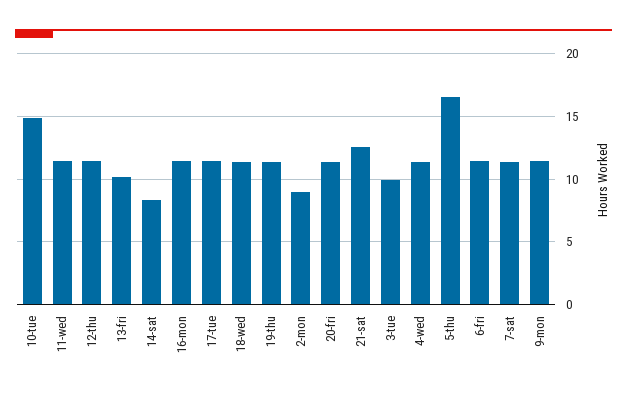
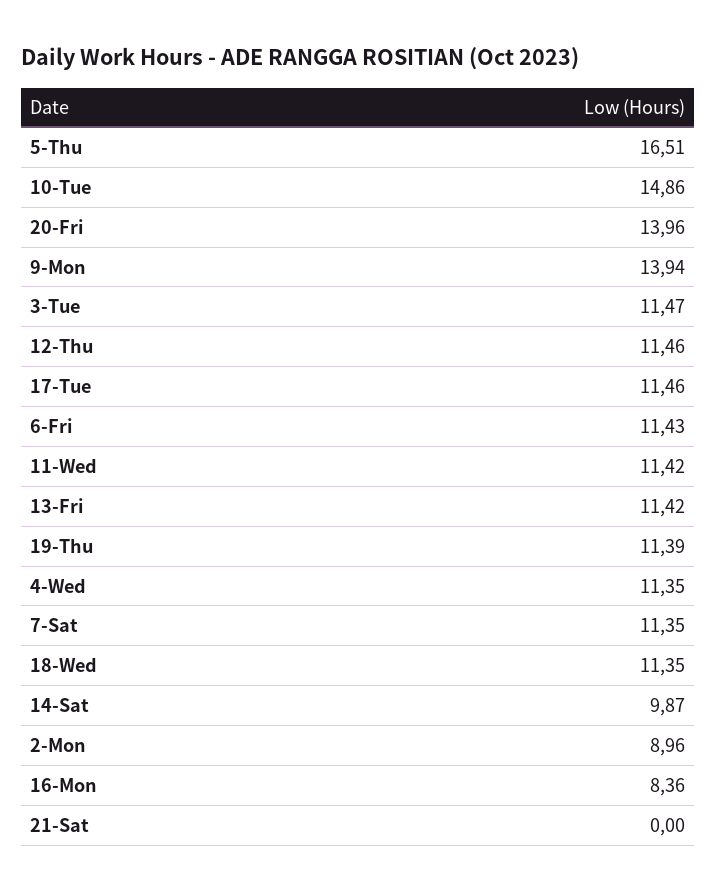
  {
    "10-tue": 14.86,
    "11-wed": 11.42,
    "12-thu": 11.46,
-   "13-fri": 10,
+   "13-fri": 11.42,
-   "14-sat": 8.5,
+   "14-sat": 9.87,
-   "16-mon": 11.5,
+   "16-mon": 8.36,
    "17-tue": 11.46,
    "18-wed": 11.35,
    "19-thu": 11.39,
    "2-mon": 8.96,
-   "20-fri": 11.5,
+   "20-fri": 13.96,
-   "21-sat": 12.5,
+   "21-sat": 0,
-   "3-tue": 10,
+   "3-tue": 11.47,
    "4-wed": 11.35,
    "5-thu": 16.51,
    "6-fri": 11.43,
    "7-sat": 11.35,
-   "9-mon": 11.5
+   "9-mon": 13.94
  }

